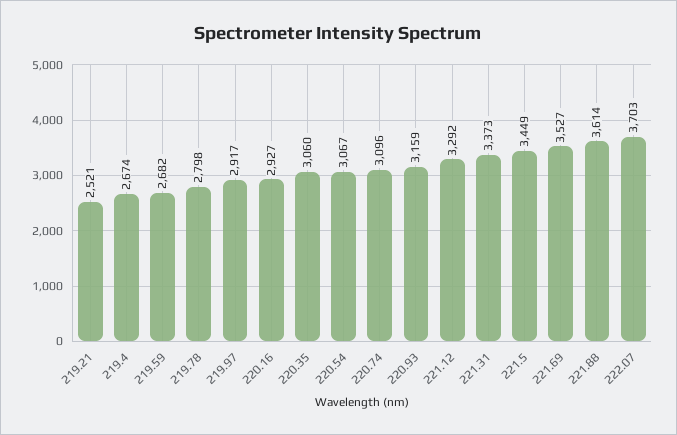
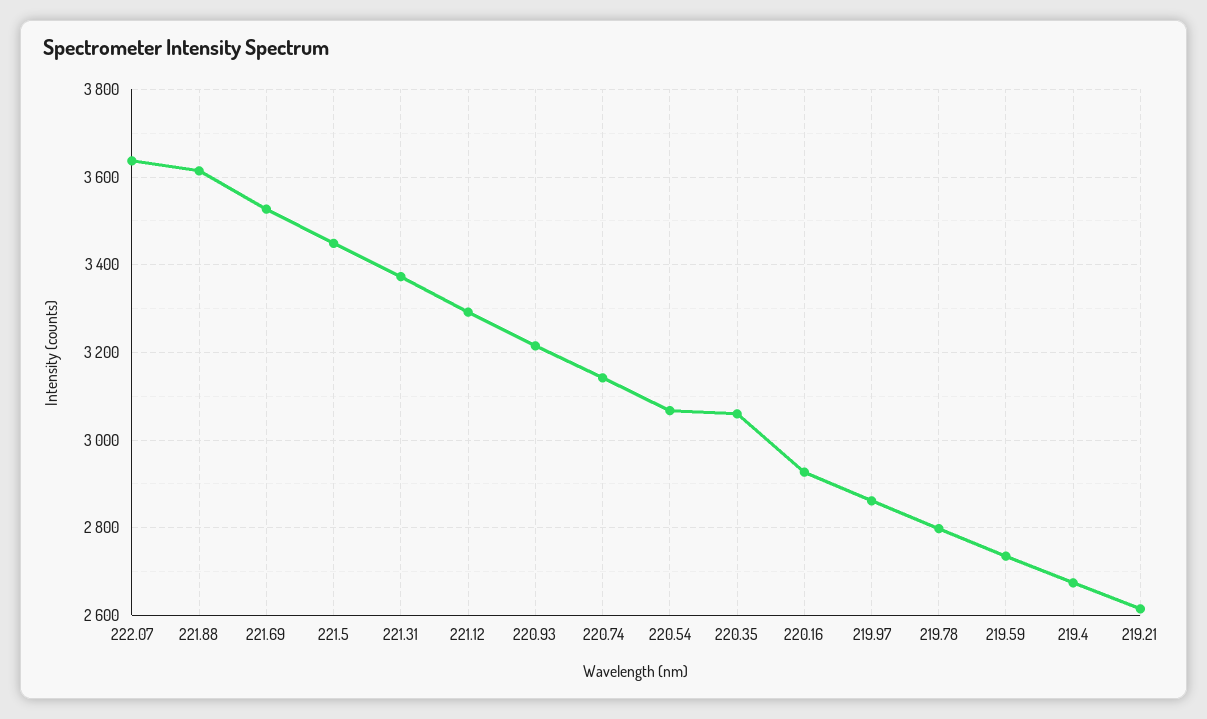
  {
-   "219.21": 2521,
+   "219.21": 2620,
    "219.4": 2674,
-   "219.59": 2682,
+   "219.59": 2740,
    "219.78": 2798,
-   "219.97": 2917,
+   "219.97": 2860,
    "220.16": 2927,
    "220.35": 3060,
    "220.54": 3067,
-   "220.74": 3096,
+   "220.74": 3140,
-   "220.93": 3159,
+   "220.93": 3220,
    "221.12": 3292,
    "221.31": 3373,
    "221.5": 3449,
    "221.69": 3527,
    "221.88": 3614,
-   "222.07": 3703
+   "222.07": 3640
  }

